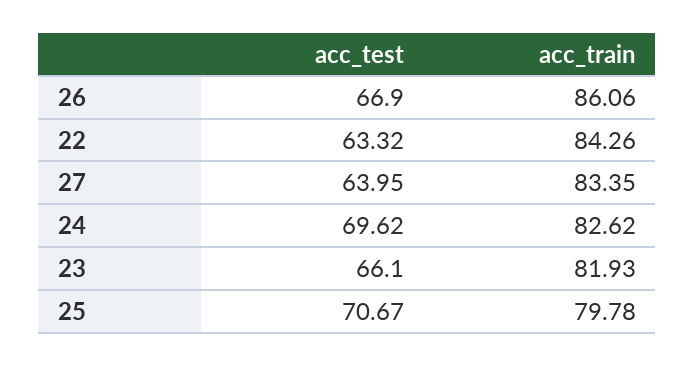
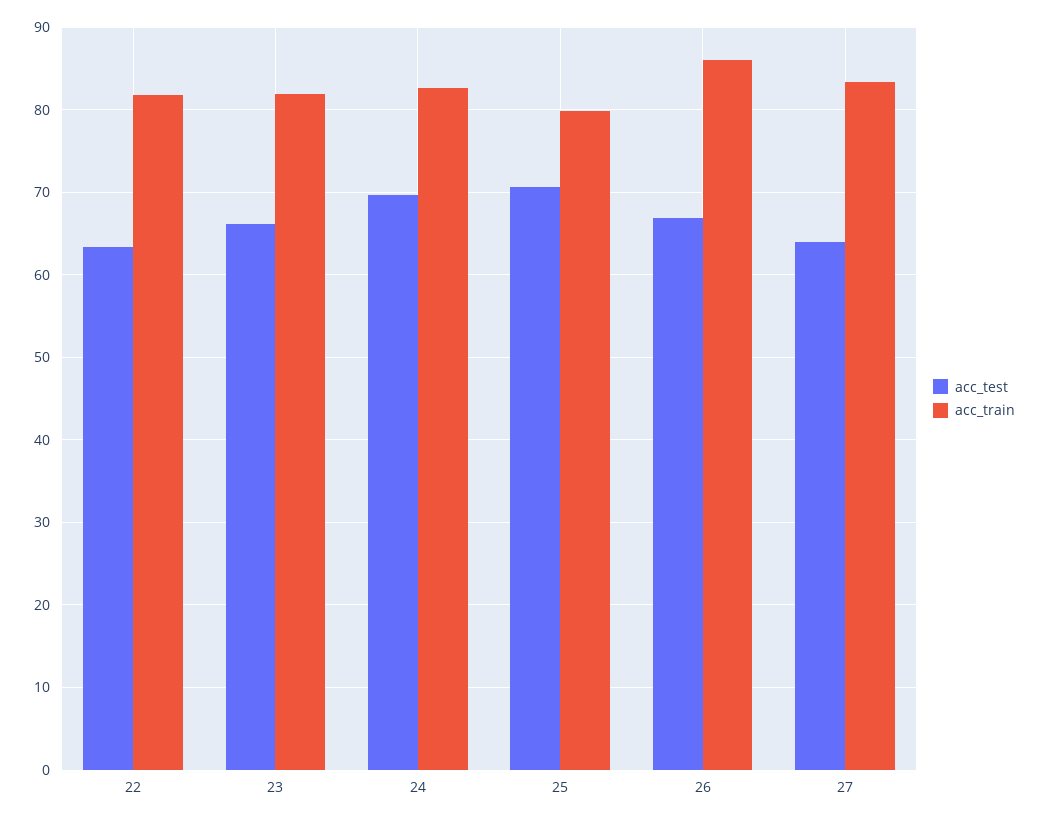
  {
    "acc_test": {
      "26": 66.9,
      "22": 63.32,
      "27": 63.95,
      "24": 69.62,
      "23": 66.1,
      "25": 70.67
    },
    "acc_train": {
      "26": 86.06,
-     "22": 84.26,
+     "22": 82,
      "27": 83.35,
      "24": 82.62,
      "23": 81.93,
      "25": 79.78
    }
  }

